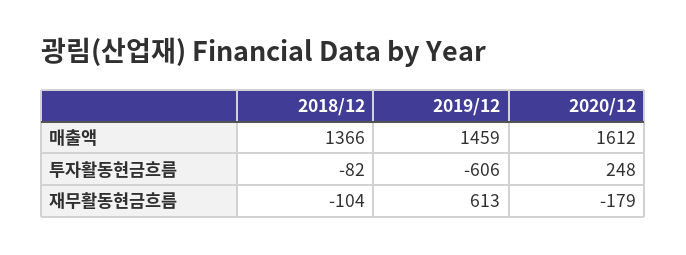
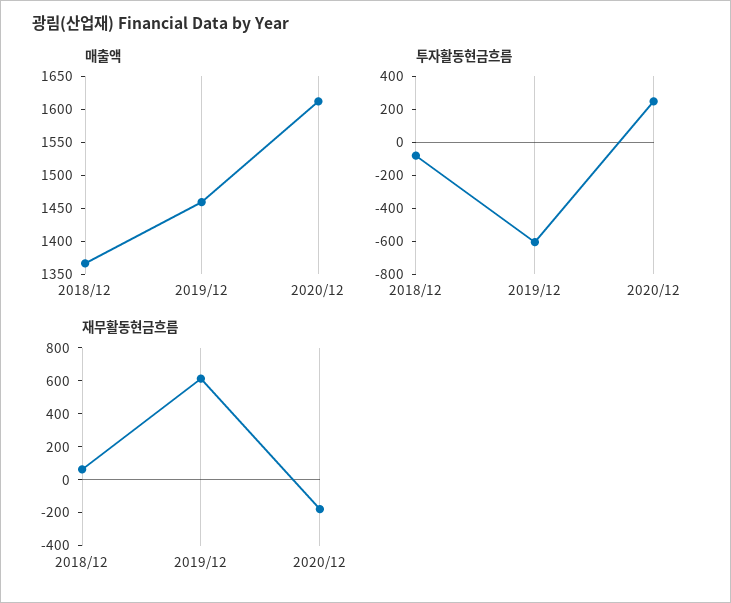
  {
    "매출액": {
      "2018/12": 1366,
      "2019/12": 1459,
      "2020/12": 1612
    },
    "투자활동현금흐름": {
      "2018/12": -82,
      "2019/12": -606,
      "2020/12": 248
    },
    "재무활동현금흐름": {
-     "2018/12": -104,
+     "2018/12": 50,
      "2019/12": 613,
      "2020/12": -179
    }
  }

